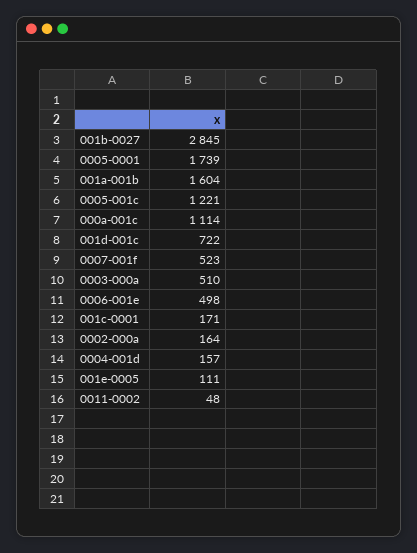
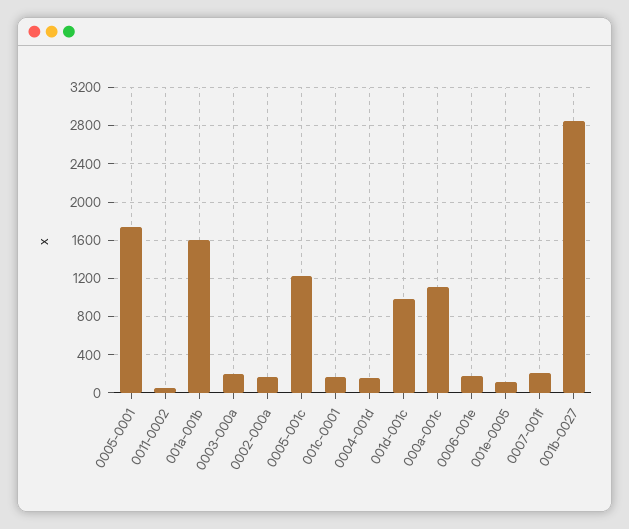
  {
    "001b-0027": 2845,
    "0005-0001": 1739,
    "001a-001b": 1604,
    "0005-001c": 1221,
    "000a-001c": 1114,
-   "001d-001c": 722,
+   "001d-001c": 1000,
-   "0007-001f": 523,
+   "0007-001f": 200,
-   "0003-000a": 510,
+   "0003-000a": 200,
-   "0006-001e": 498,
+   "0006-001e": 200,
    "001c-0001": 171,
    "0002-000a": 164,
    "0004-001d": 157,
    "001e-0005": 111,
    "0011-0002": 48
  }

